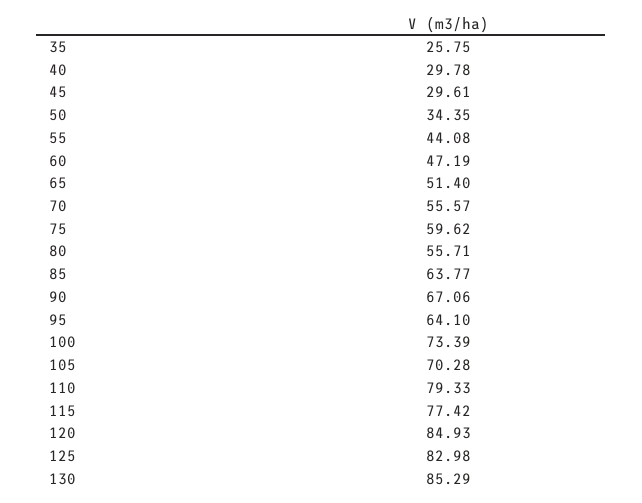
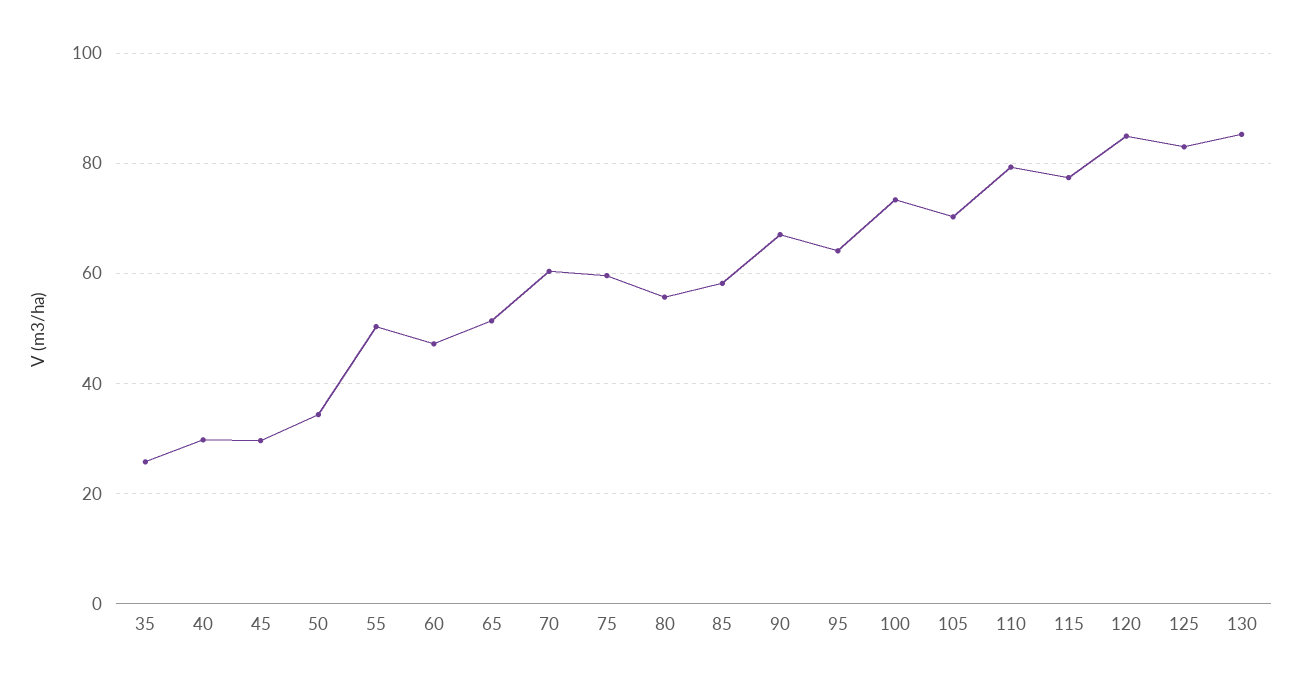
  {
    "35": 25.75,
    "40": 29.78,
    "45": 29.61,
    "50": 34.35,
-   "55": 44.08,
+   "55": 50,
    "60": 47.19,
    "65": 51.4,
-   "70": 55.57,
+   "70": 60,
    "75": 59.62,
    "80": 55.71,
-   "85": 63.77,
+   "85": 58,
    "90": 67.06,
    "95": 64.1,
    "100": 73.39,
    "105": 70.28,
    "110": 79.33,
    "115": 77.42,
    "120": 84.93,
    "125": 82.98,
    "130": 85.29
  }

